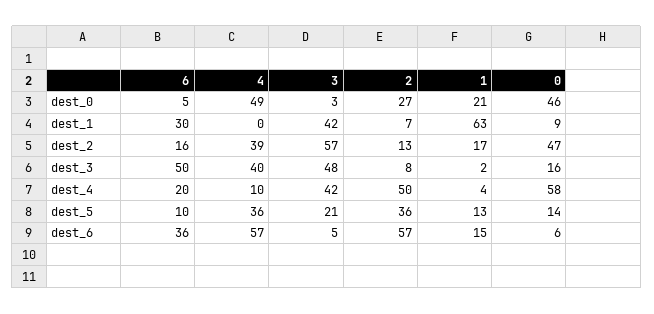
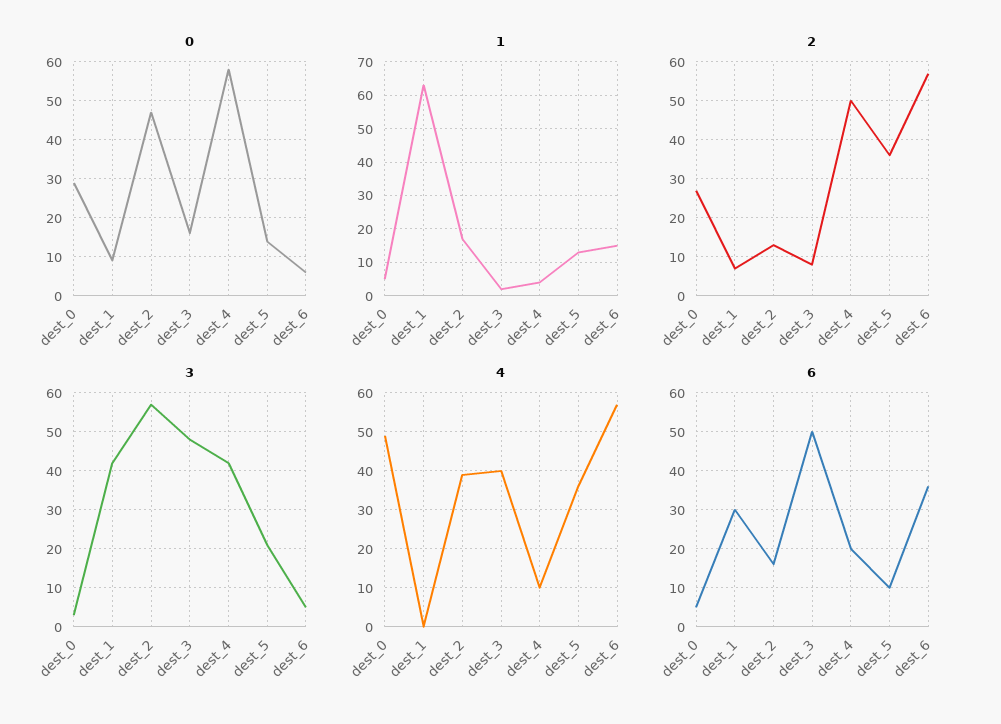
  {
    "6": {
      "dest_0": 5,
      "dest_1": 30,
      "dest_2": 16,
      "dest_3": 50,
      "dest_4": 20,
      "dest_5": 10,
      "dest_6": 36
    },
    "4": {
      "dest_0": 49,
      "dest_1": 0,
      "dest_2": 39,
      "dest_3": 40,
      "dest_4": 10,
      "dest_5": 36,
      "dest_6": 57
    },
    "3": {
      "dest_0": 3,
      "dest_1": 42,
      "dest_2": 57,
      "dest_3": 48,
      "dest_4": 42,
      "dest_5": 21,
      "dest_6": 5
    },
    "2": {
      "dest_0": 27,
      "dest_1": 7,
      "dest_2": 13,
      "dest_3": 8,
      "dest_4": 50,
      "dest_5": 36,
      "dest_6": 57
    },
    "1": {
-     "dest_0": 21,
+     "dest_0": 5,
      "dest_1": 63,
      "dest_2": 17,
      "dest_3": 2,
      "dest_4": 4,
      "dest_5": 13,
      "dest_6": 15
    },
    "0": {
-     "dest_0": 46,
+     "dest_0": 30,
      "dest_1": 9,
      "dest_2": 47,
      "dest_3": 16,
      "dest_4": 58,
      "dest_5": 14,
      "dest_6": 6
    }
  }

